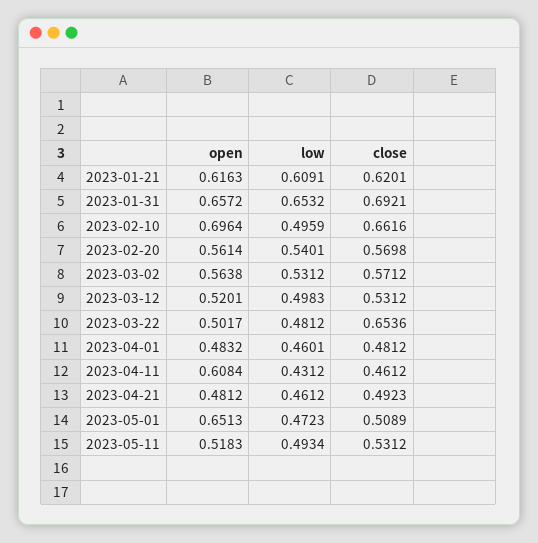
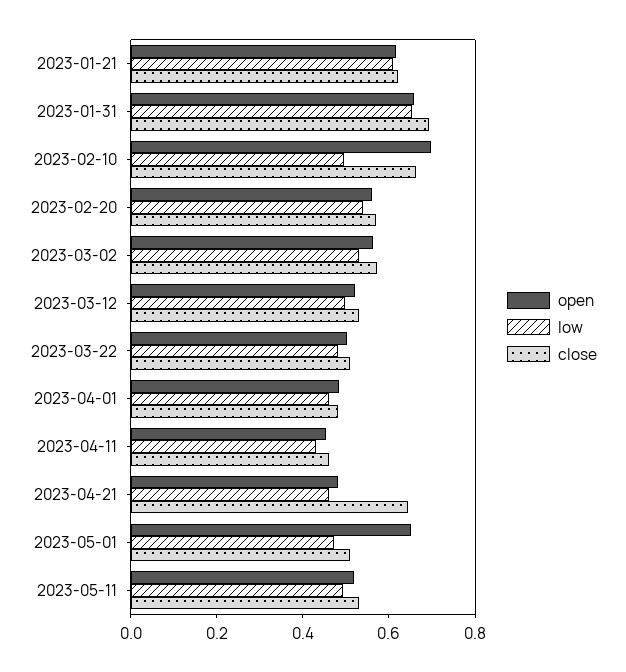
  {
    "open": {
      "2023-01-21": 0.6163,
      "2023-01-31": 0.6572,
      "2023-02-10": 0.6964,
      "2023-02-20": 0.5614,
      "2023-03-02": 0.5638,
      "2023-03-12": 0.5201,
      "2023-03-22": 0.5017,
      "2023-04-01": 0.4832,
-     "2023-04-11": 0.6084,
+     "2023-04-11": 0.45,
      "2023-04-21": 0.4812,
      "2023-05-01": 0.6513,
      "2023-05-11": 0.5183
    },
    "low": {
      "2023-01-21": 0.6091,
      "2023-01-31": 0.6532,
      "2023-02-10": 0.4959,
      "2023-02-20": 0.5401,
      "2023-03-02": 0.5312,
      "2023-03-12": 0.4983,
      "2023-03-22": 0.4812,
      "2023-04-01": 0.4601,
      "2023-04-11": 0.4312,
      "2023-04-21": 0.4612,
      "2023-05-01": 0.4723,
      "2023-05-11": 0.4934
    },
    "close": {
      "2023-01-21": 0.6201,
      "2023-01-31": 0.6921,
      "2023-02-10": 0.6616,
      "2023-02-20": 0.5698,
      "2023-03-02": 0.5712,
      "2023-03-12": 0.5312,
-     "2023-03-22": 0.6536,
+     "2023-03-22": 0.5,
      "2023-04-01": 0.4812,
      "2023-04-11": 0.4612,
-     "2023-04-21": 0.4923,
+     "2023-04-21": 0.65,
      "2023-05-01": 0.5089,
      "2023-05-11": 0.5312
    }
  }

